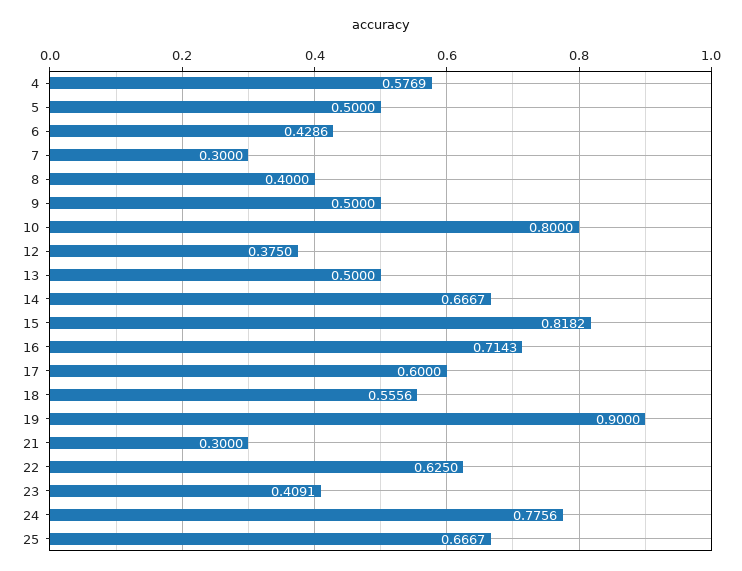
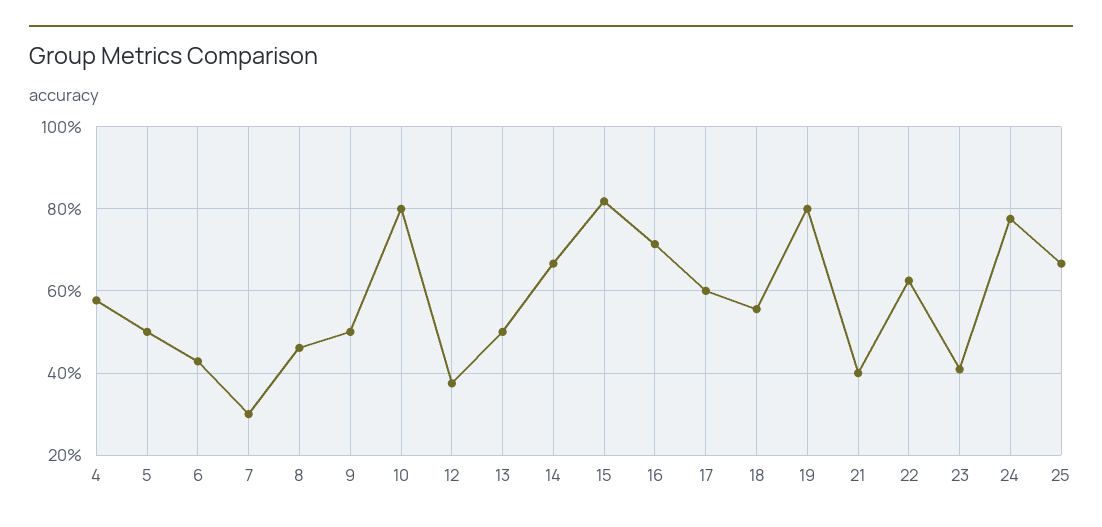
  {
    "4": 0.5769,
    "5": 0.5,
    "6": 0.4286,
    "7": 0.3,
-   "8": 0.4,
+   "8": 0.46,
    "9": 0.5,
    "10": 0.8,
    "12": 0.375,
    "13": 0.5,
    "14": 0.6667,
    "15": 0.8182,
    "16": 0.7143,
    "17": 0.6,
    "18": 0.5556,
-   "19": 0.9,
+   "19": 0.8,
-   "21": 0.3,
+   "21": 0.4,
    "22": 0.625,
    "23": 0.4091,
    "24": 0.7756,
    "25": 0.6667
  }

